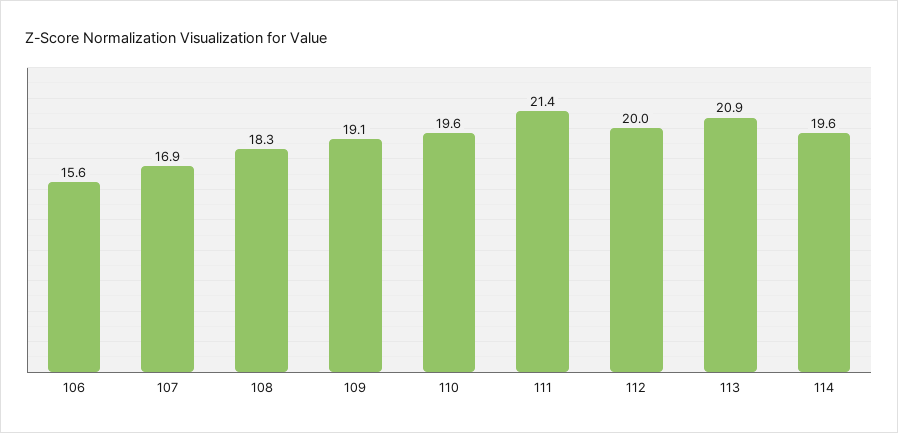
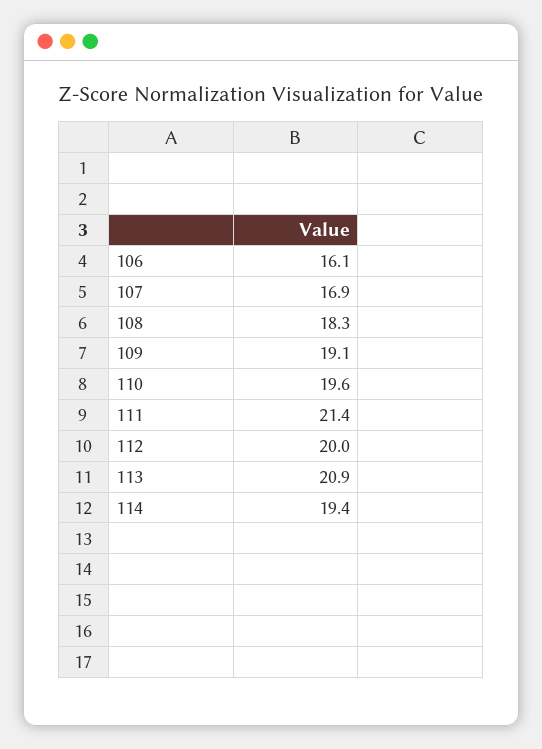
  {
-   "106": 15.6,
+   "106": 16.1,
    "107": 16.9,
    "108": 18.3,
    "109": 19.1,
    "110": 19.6,
    "111": 21.4,
    "112": 20,
    "113": 20.9,
-   "114": 19.6
+   "114": 19.4
  }

